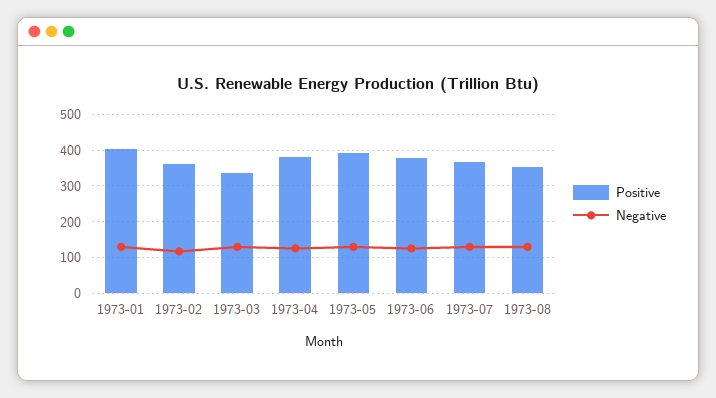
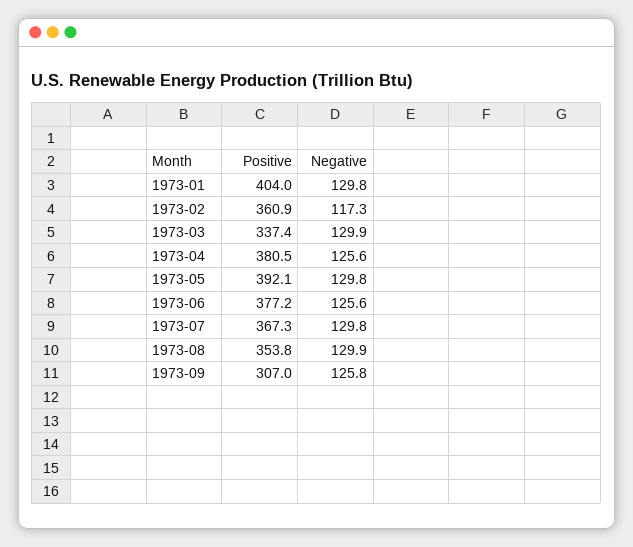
  {
    "Positive": {
      "1973-01": 404,
      "1973-02": 360.9,
      "1973-03": 337.4,
      "1973-04": 380.5,
      "1973-05": 392.1,
      "1973-06": 377.2,
      "1973-07": 367.3,
-     "1973-08": 353.8
+     "1973-08": 353.8,
+     "1973-09": 307
    },
    "Negative": {
      "1973-01": 129.8,
      "1973-02": 117.3,
      "1973-03": 129.9,
      "1973-04": 125.6,
      "1973-05": 129.8,
      "1973-06": 125.6,
      "1973-07": 129.8,
-     "1973-08": 129.9
+     "1973-08": 129.9,
+     "1973-09": 125.8
    }
  }

